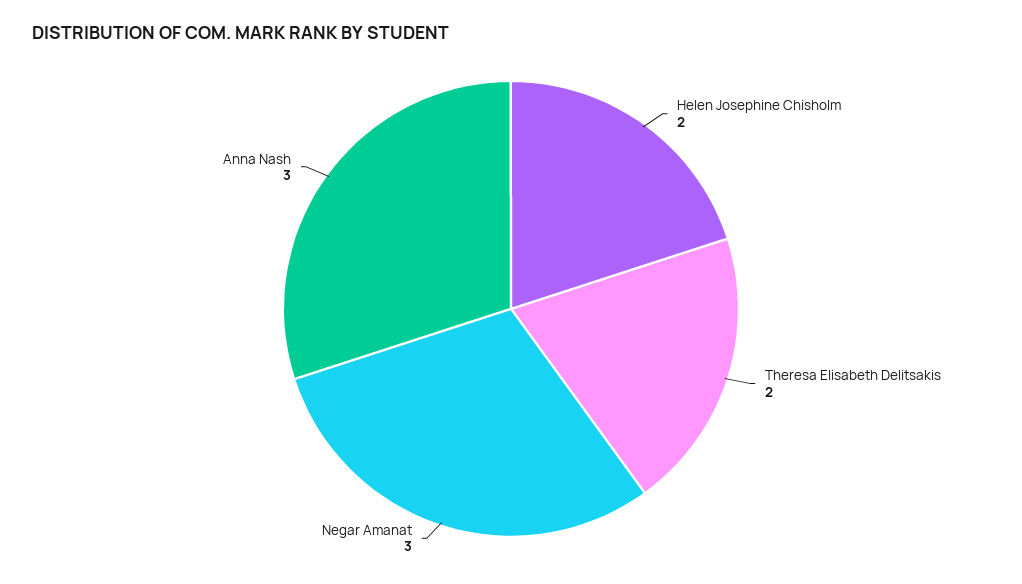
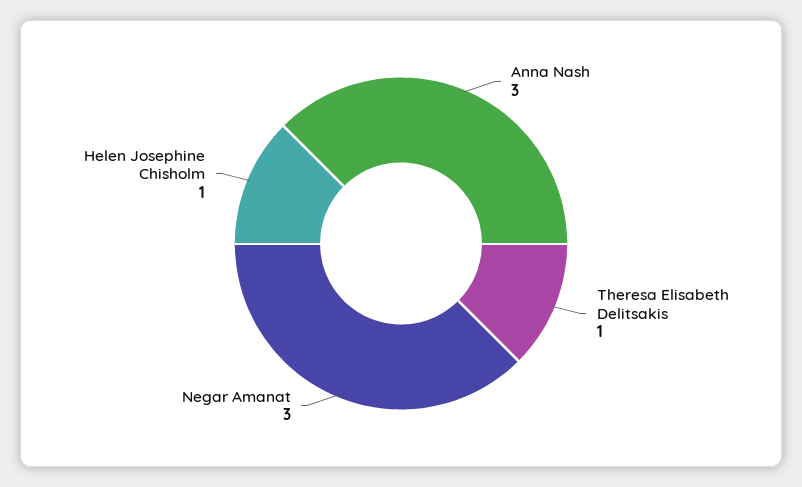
  {
-   "Helen Josephine Chisholm": 2,
+   "Helen Josephine Chisholm": 1,
-   "Theresa Elisabeth Delitsakis": 2,
+   "Theresa Elisabeth Delitsakis": 1,
    "Negar Amanat": 3,
    "Anna Nash": 3
  }

